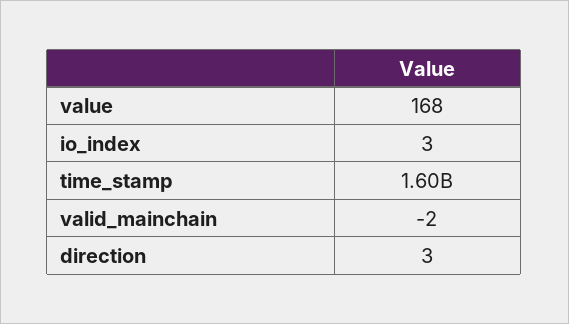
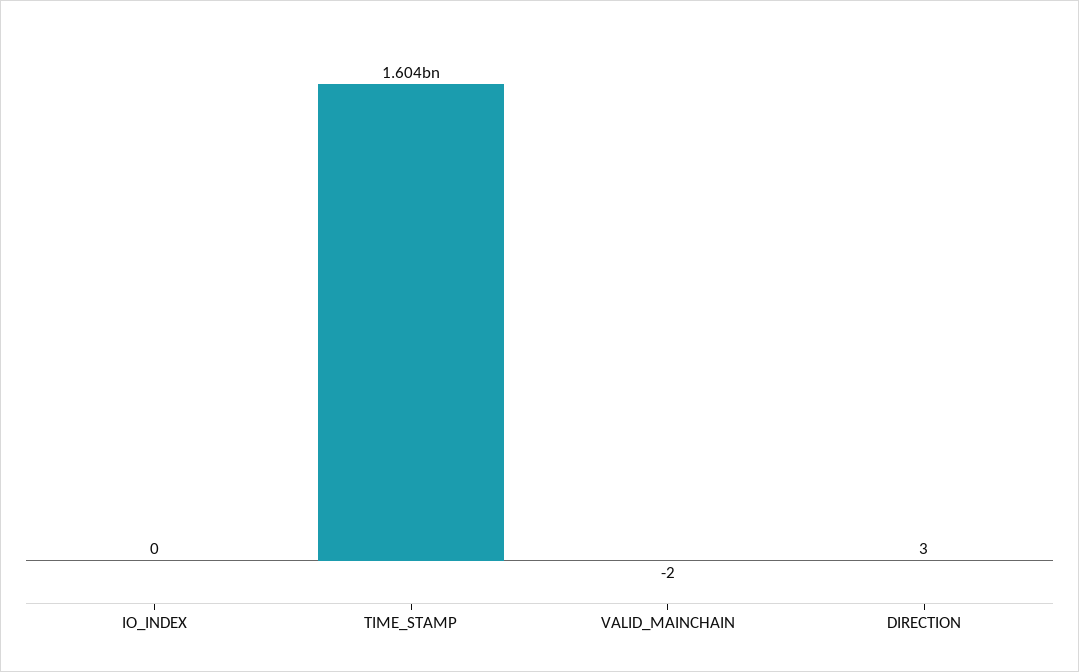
  {
-   "value": 168,
-   "io_index": 3,
+   "io_index": 0,
    "time_stamp": 1604000000,
    "valid_mainchain": -2,
    "direction": 3
  }

